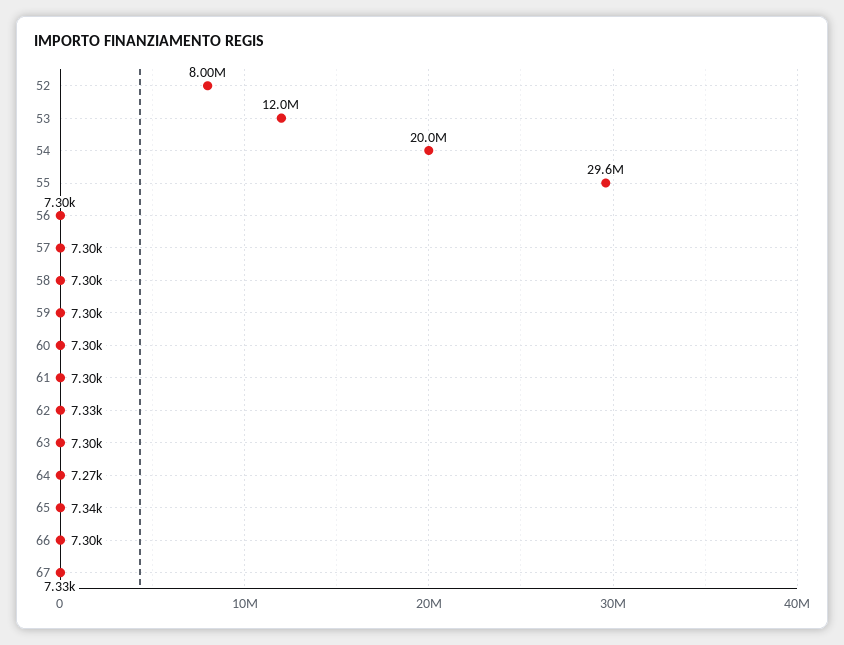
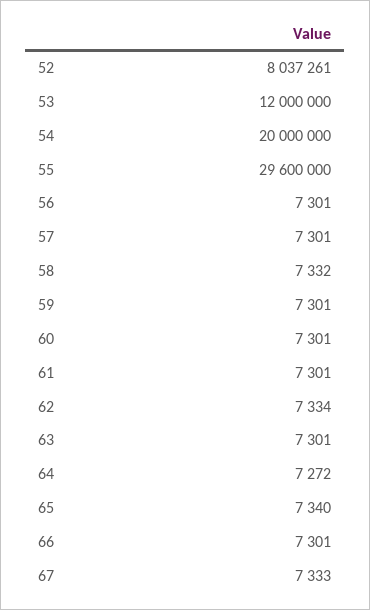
  {
-   "52": 8000000,
+   "52": 8037261,
    "53": 12000000,
    "54": 20000000,
    "55": 29600000,
    "56": 7301,
    "57": 7301,
-   "58": 7300,
+   "58": 7332,
    "59": 7301,
    "60": 7301,
    "61": 7301,
    "62": 7334,
    "63": 7301,
    "64": 7272,
    "65": 7340,
    "66": 7301,
    "67": 7333
  }

